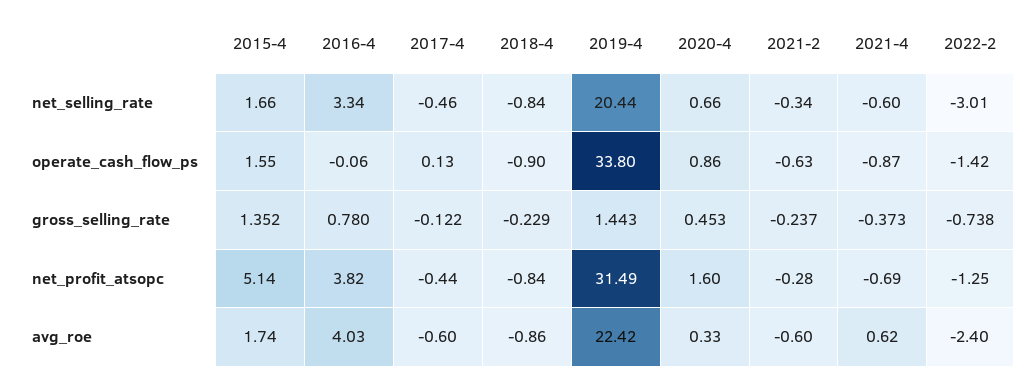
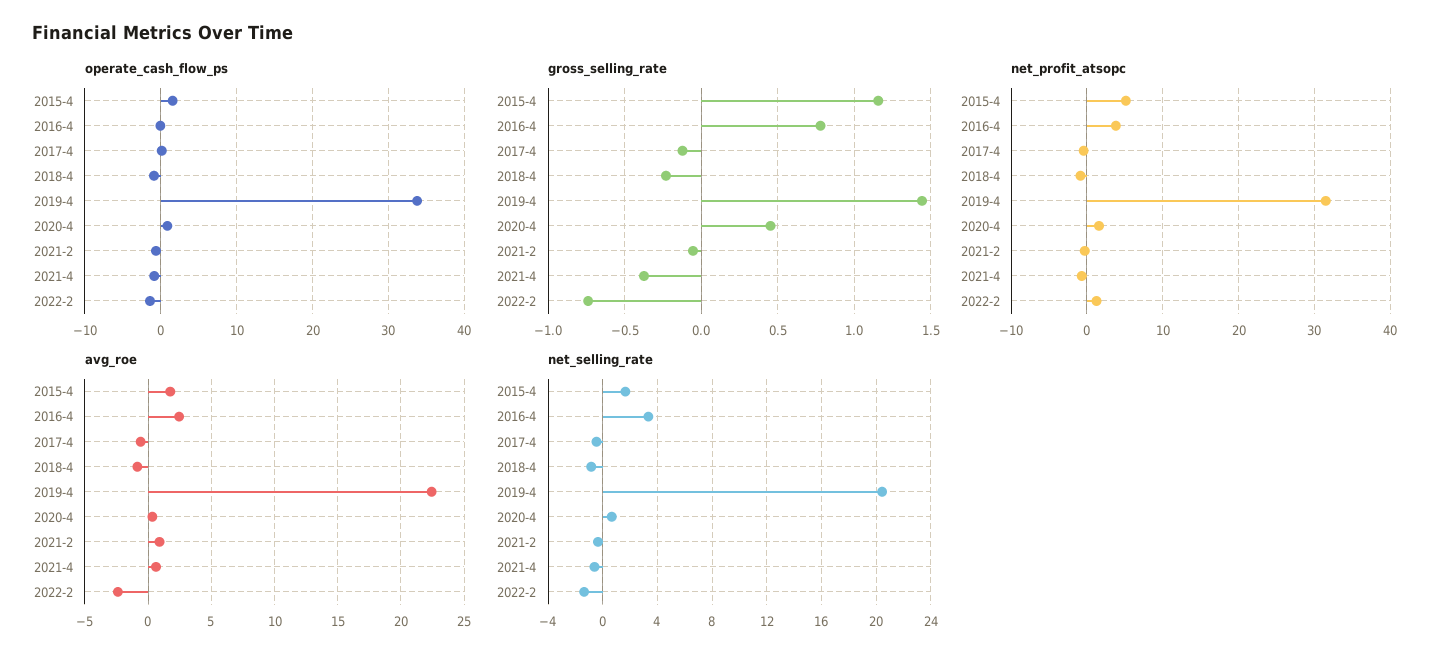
  {
    "net_selling_rate": {
      "2015-4": 1.66,
      "2016-4": 3.34,
      "2017-4": -0.46,
      "2018-4": -0.84,
      "2019-4": 20.44,
      "2020-4": 0.66,
      "2021-2": -0.34,
      "2021-4": -0.6,
-     "2022-2": -3.01
+     "2022-2": -1.5
    },
    "operate_cash_flow_ps": {
      "2015-4": 1.55,
      "2016-4": -0.06,
      "2017-4": 0.13,
      "2018-4": -0.9,
      "2019-4": 33.8,
      "2020-4": 0.86,
      "2021-2": -0.63,
      "2021-4": -0.87,
      "2022-2": -1.42
    },
    "gross_selling_rate": {
-     "2015-4": 1.352,
+     "2015-4": 1.15,
      "2016-4": 0.78,
      "2017-4": -0.122,
      "2018-4": -0.229,
      "2019-4": 1.443,
      "2020-4": 0.453,
-     "2021-2": -0.237,
+     "2021-2": -0.05,
      "2021-4": -0.373,
      "2022-2": -0.738
    },
    "net_profit_atsopc": {
      "2015-4": 5.14,
      "2016-4": 3.82,
      "2017-4": -0.44,
      "2018-4": -0.84,
      "2019-4": 31.49,
      "2020-4": 1.6,
      "2021-2": -0.28,
      "2021-4": -0.69,
-     "2022-2": -1.25
+     "2022-2": 1
    },
    "avg_roe": {
      "2015-4": 1.74,
-     "2016-4": 4.03,
+     "2016-4": 2.5,
      "2017-4": -0.6,
      "2018-4": -0.86,
      "2019-4": 22.42,
      "2020-4": 0.33,
-     "2021-2": -0.6,
+     "2021-2": 1,
      "2021-4": 0.62,
      "2022-2": -2.4
    }
  }

